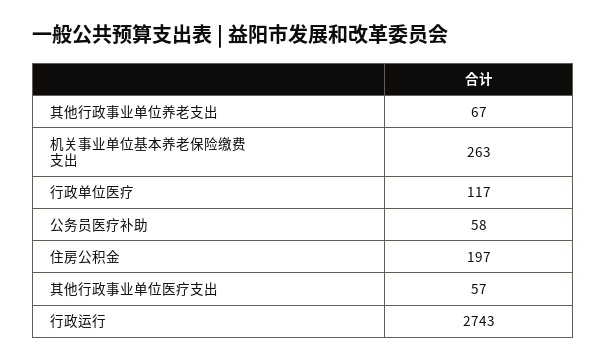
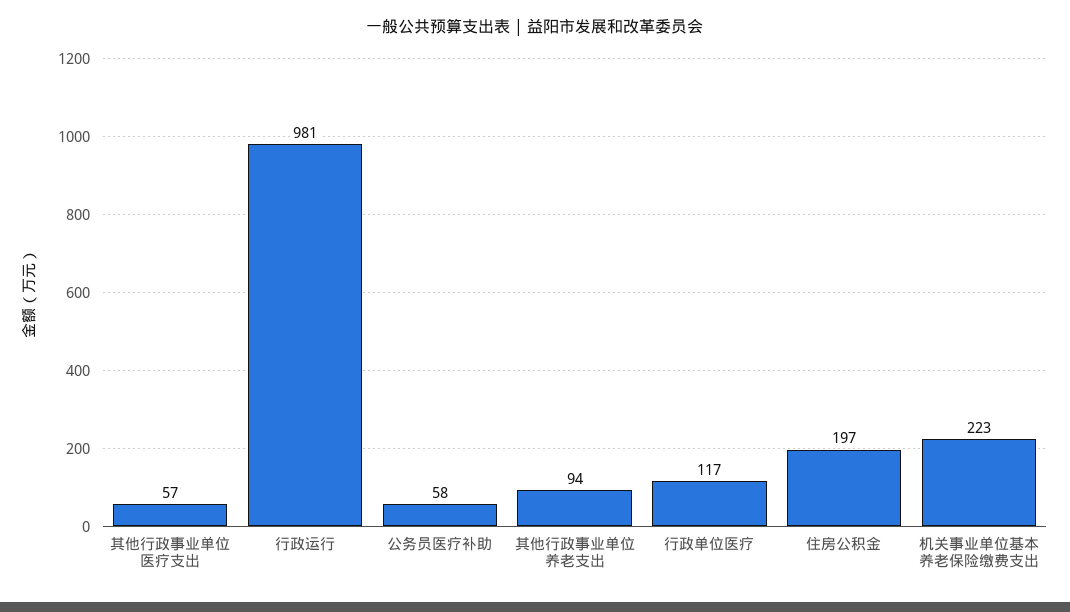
  {
-   "其他行政事业单位养老支出": 67,
+   "其他行政事业单位养老支出": 94,
-   "机关事业单位基本养老保险缴费支出": 263,
+   "机关事业单位基本养老保险缴费支出": 223,
    "行政单位医疗": 117,
    "公务员医疗补助": 58,
    "住房公积金": 197,
    "其他行政事业单位医疗支出": 57,
-   "行政运行": 2743
+   "行政运行": 981
  }

